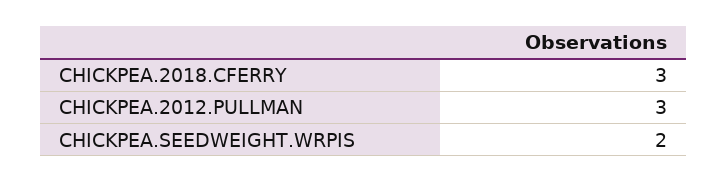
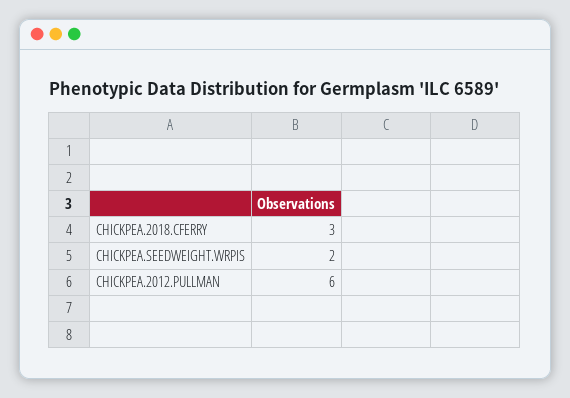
  {
    "CHICKPEA.2018.CFERRY": 3,
-   "CHICKPEA.2012.PULLMAN": 3,
+   "CHICKPEA.2012.PULLMAN": 6,
    "CHICKPEA.SEEDWEIGHT.WRPIS": 2
  }

